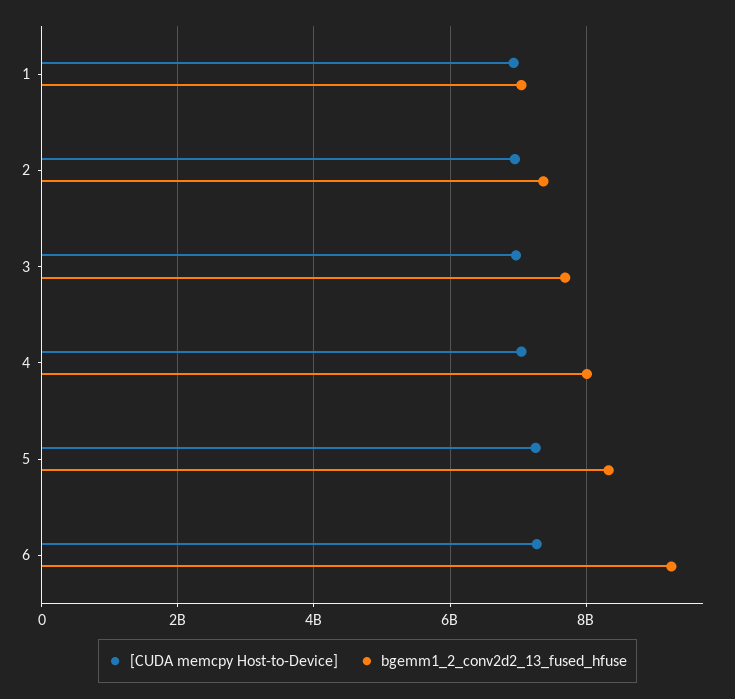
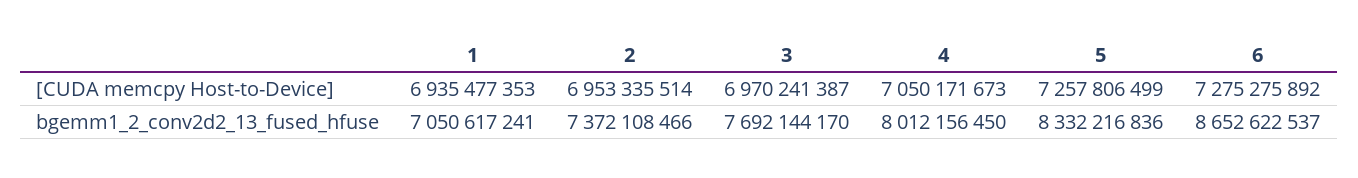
  {
    "[CUDA memcpy Host-to-Device]": {
      "1": 6935477353,
      "2": 6953335514,
      "3": 6970241387,
      "4": 7050171673,
      "5": 7257806499,
      "6": 7275275892
    },
    "bgemm1_2_conv2d2_13_fused_hfuse": {
      "1": 7050617241,
      "2": 7372108466,
      "3": 7692144170,
      "4": 8012156450,
      "5": 8332216836,
-     "6": 9200000000
+     "6": 8652622537
    }
  }

